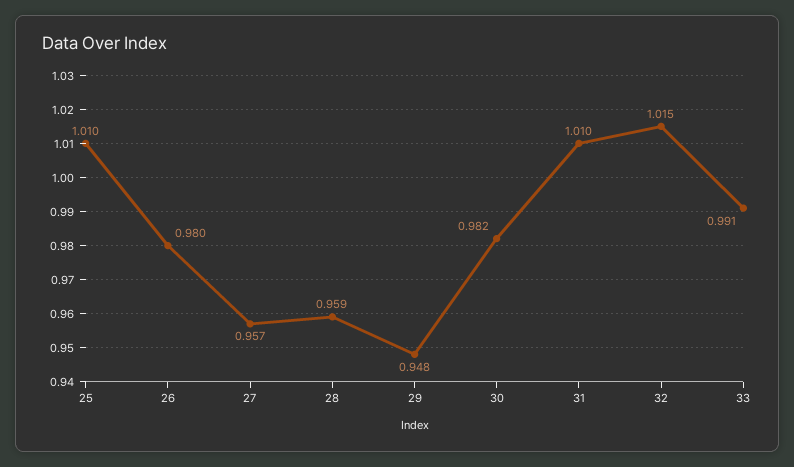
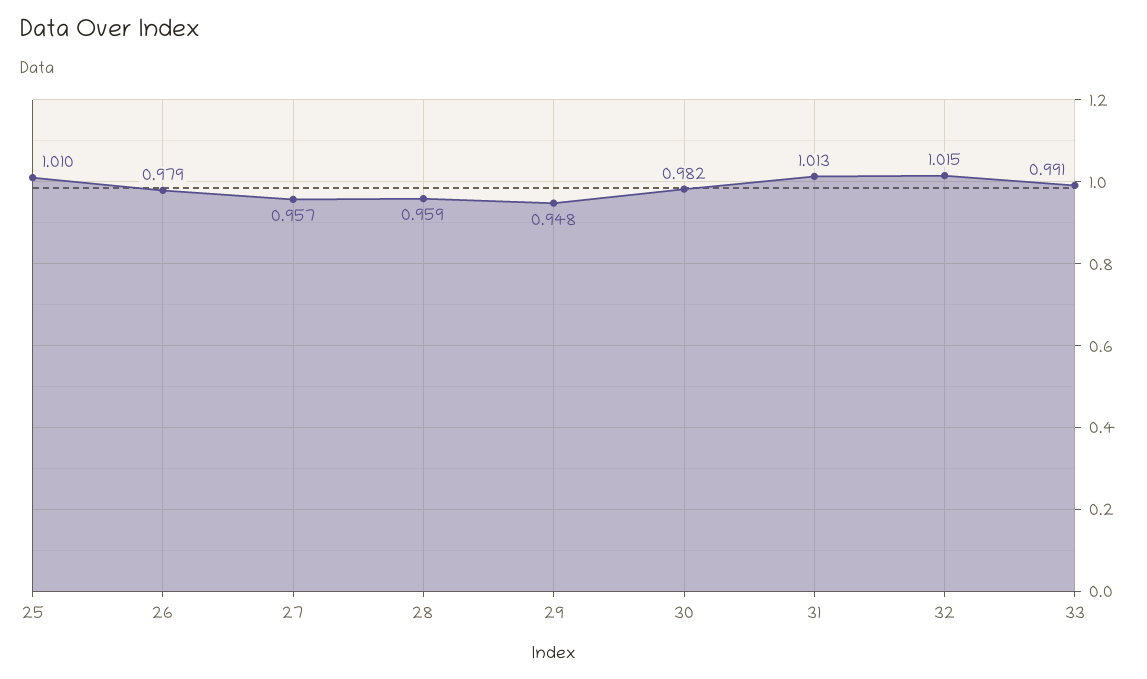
  {
    "25": 1.01,
-   "26": 0.98,
+   "26": 0.979,
    "27": 0.957,
    "28": 0.959,
    "29": 0.948,
    "30": 0.982,
-   "31": 1.01,
+   "31": 1.013,
    "32": 1.015,
    "33": 0.991
  }

